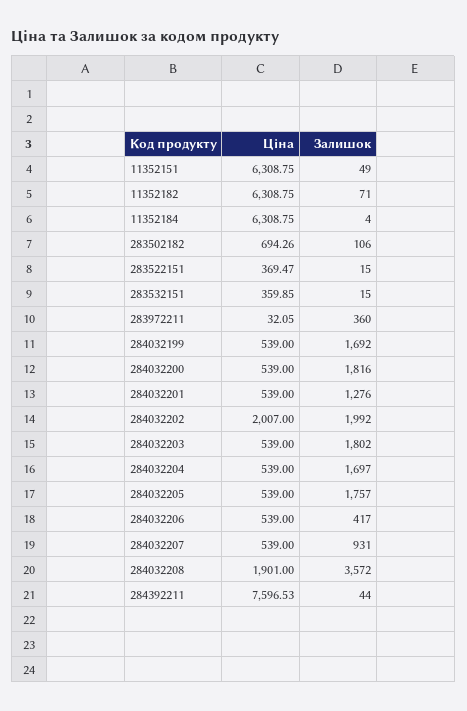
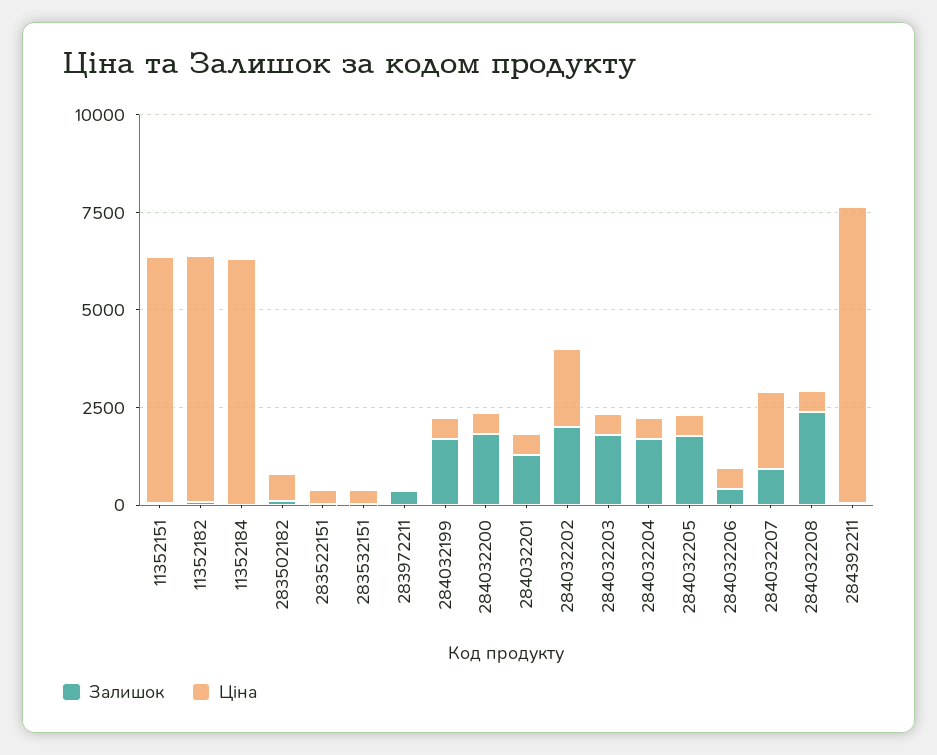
  {
    "Ціна": {
      "11352151": 6308.75,
      "11352182": 6308.75,
      "11352184": 6308.75,
      "283502182": 694.26,
      "283522151": 369.47,
      "283532151": 359.85,
      "283972211": 32.05,
      "284032199": 539,
      "284032200": 539,
      "284032201": 539,
      "284032202": 2007,
      "284032203": 539,
      "284032204": 539,
      "284032205": 539,
      "284032206": 539,
-     "284032207": 539,
+     "284032207": 2000,
-     "284032208": 1901,
+     "284032208": 500,
      "284392211": 7596.53
    },
    "Залишок": {
      "11352151": 49,
      "11352182": 71,
      "11352184": 4,
      "283502182": 106,
      "283522151": 15,
      "283532151": 15,
      "283972211": 360,
      "284032199": 1692,
      "284032200": 1816,
      "284032201": 1276,
      "284032202": 1992,
      "284032203": 1802,
      "284032204": 1697,
      "284032205": 1757,
      "284032206": 417,
      "284032207": 931,
-     "284032208": 3572,
+     "284032208": 2500,
      "284392211": 44
    }
  }

